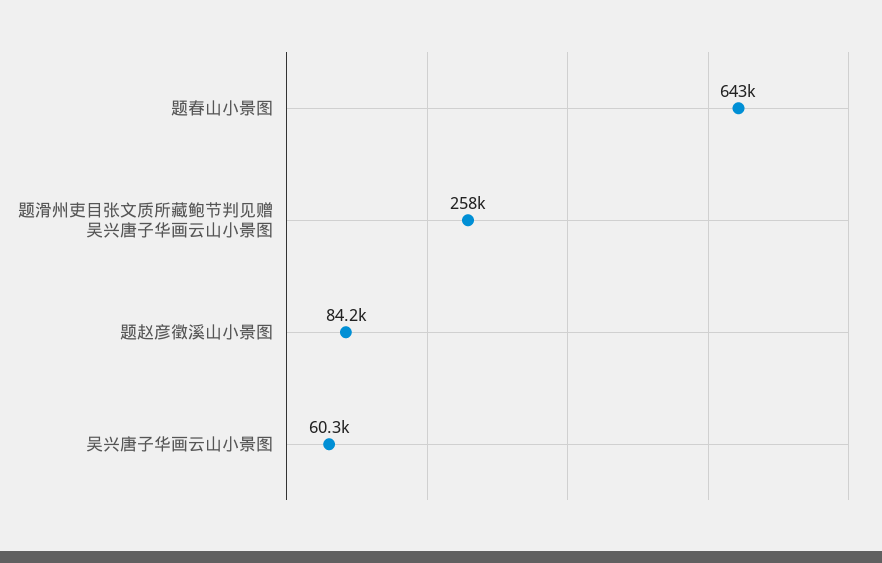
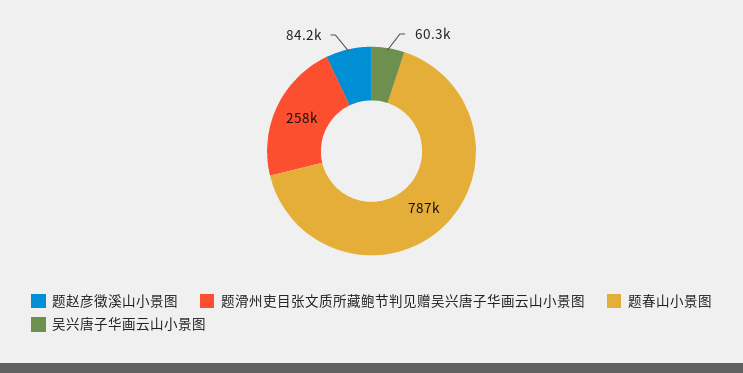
  {
-   "题春山小景图": 643000,
+   "题春山小景图": 787000,
    "题滑州吏目张文质所藏鲍节判见赠吴兴唐子华画云山小景图": 258000,
    "题赵彦徵溪山小景图": 84200,
    "吴兴唐子华画云山小景图": 60300
  }

